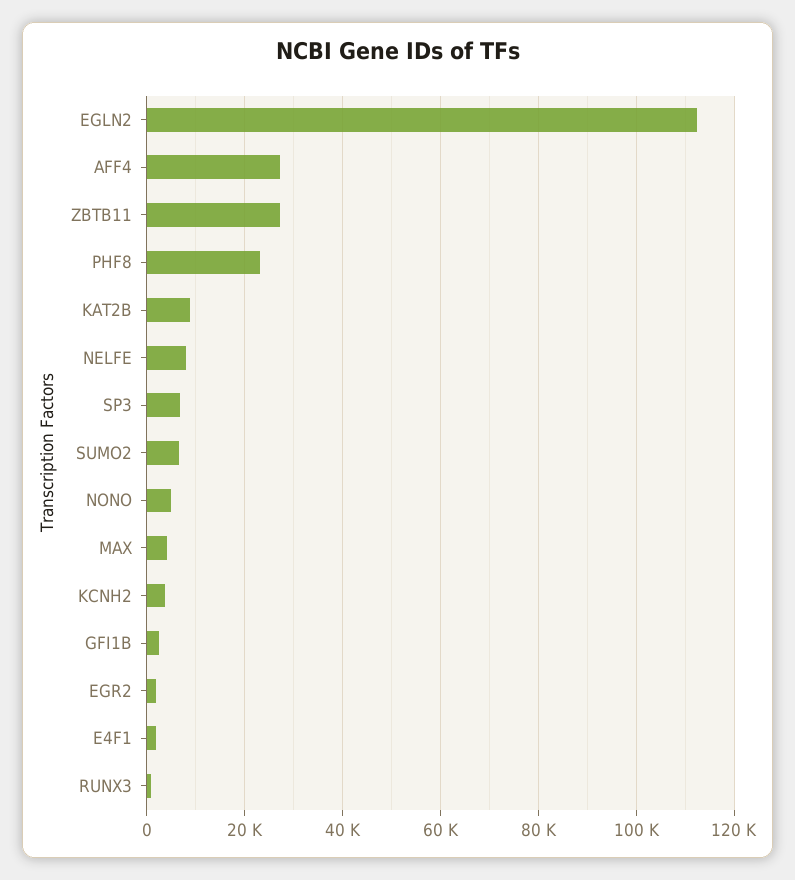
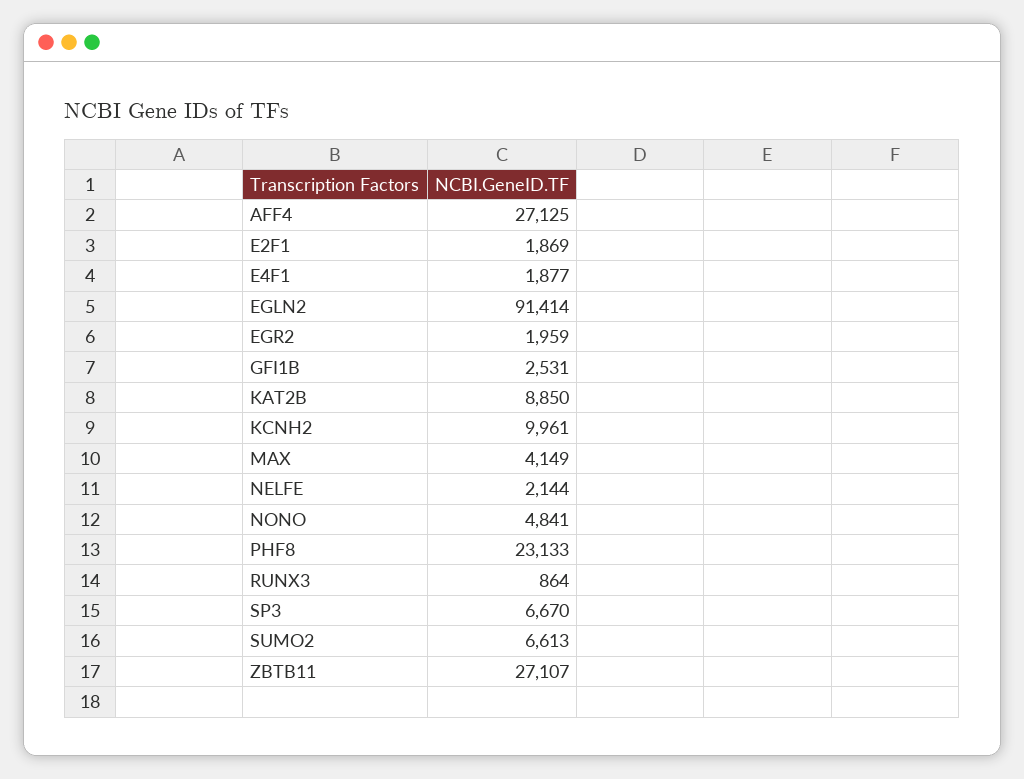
  {
-   "EGLN2": 112000,
+   "EGLN2": 91414,
    "AFF4": 27125,
    "ZBTB11": 27107,
    "PHF8": 23133,
    "KAT2B": 8850,
-   "NELFE": 8000,
+   "NELFE": 2144,
    "SP3": 6670,
    "SUMO2": 6613,
    "NONO": 4841,
    "MAX": 4149,
-   "KCNH2": 4000,
+   "KCNH2": 9961,
    "GFI1B": 2531,
    "EGR2": 1959,
    "E4F1": 1877,
-   "RUNX3": 864
+   "RUNX3": 864,
+   "E2F1": 1869
  }

